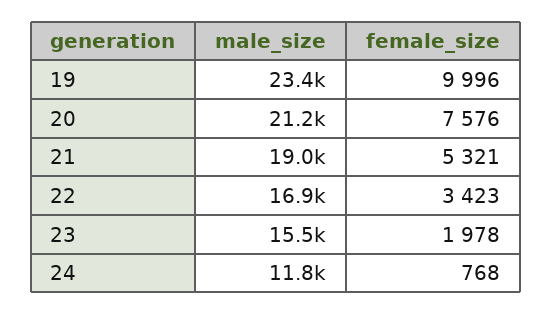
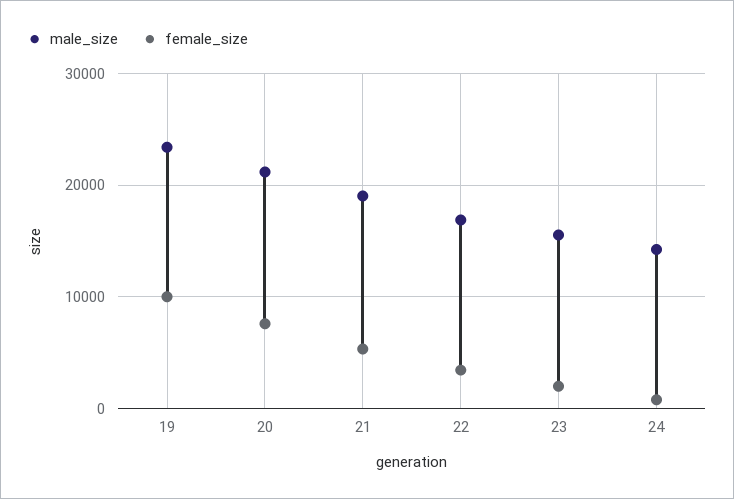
  {
    "male_size": {
      "19": 23400,
      "20": 21200,
      "21": 19000,
      "22": 16900,
      "23": 15500,
-     "24": 11800
+     "24": 14000
    },
    "female_size": {
      "19": 9996,
      "20": 7576,
      "21": 5321,
      "22": 3423,
      "23": 1978,
      "24": 768
    }
  }

